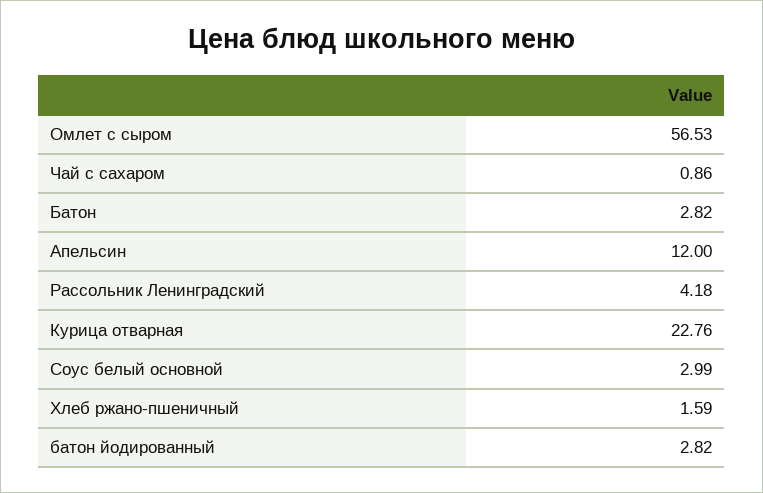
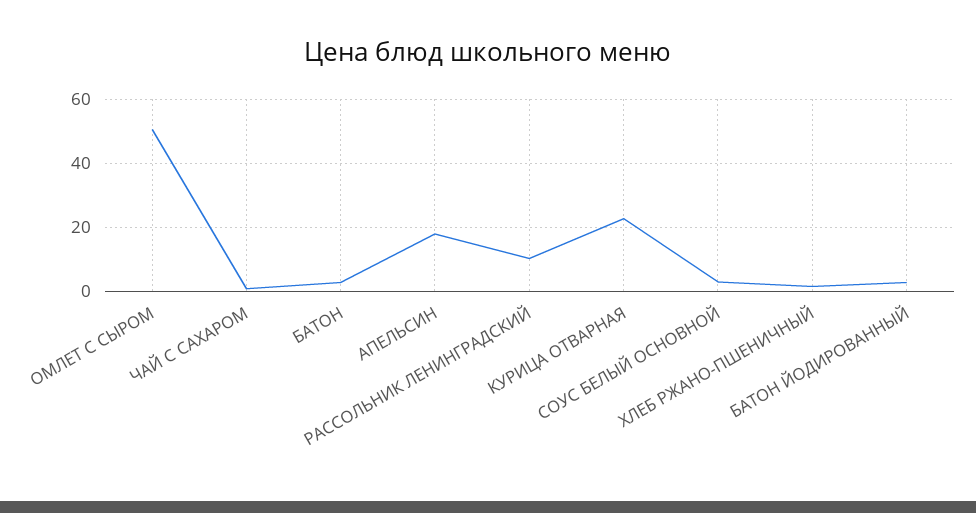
  {
-   "Омлет с сыром": 56.53,
+   "Омлет с сыром": 50,
    "Чай с сахаром": 0.86,
    "Батон": 2.82,
-   "Апельсин": 12,
+   "Апельсин": 18,
-   "Рассольник Ленинградский": 4.18,
+   "Рассольник Ленинградский": 10,
    "Курица отварная": 22.76,
    "Соус белый основной": 2.99,
    "Хлеб ржано-пшеничный": 1.59,
    "батон йодированный": 2.82
  }

